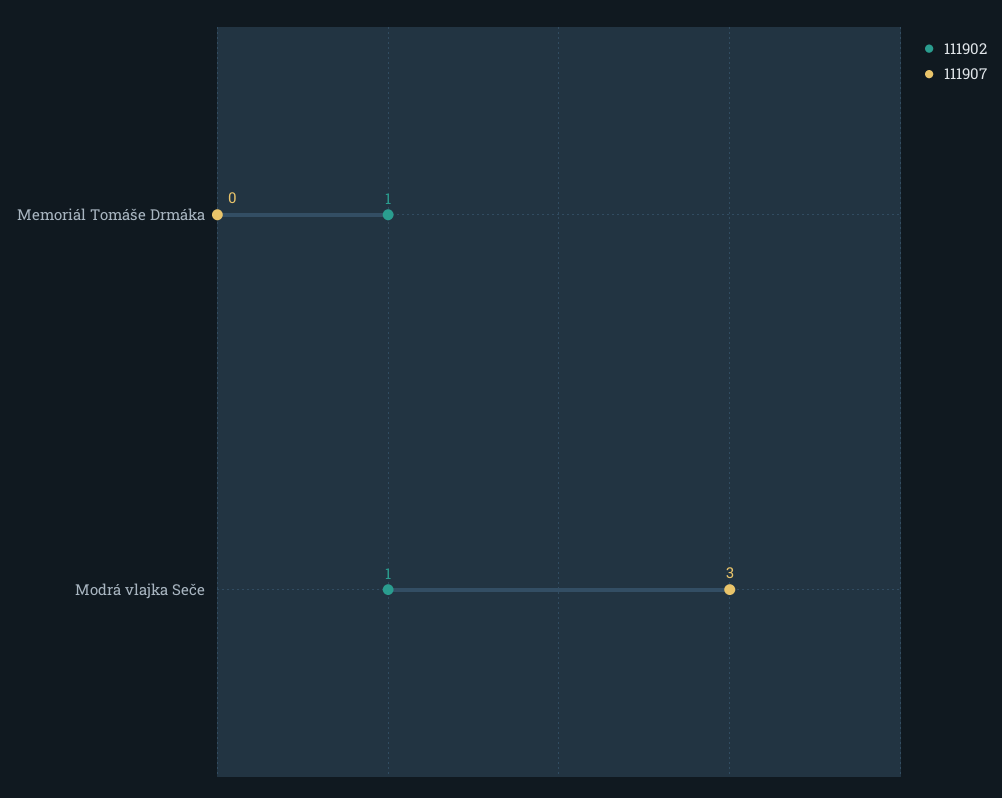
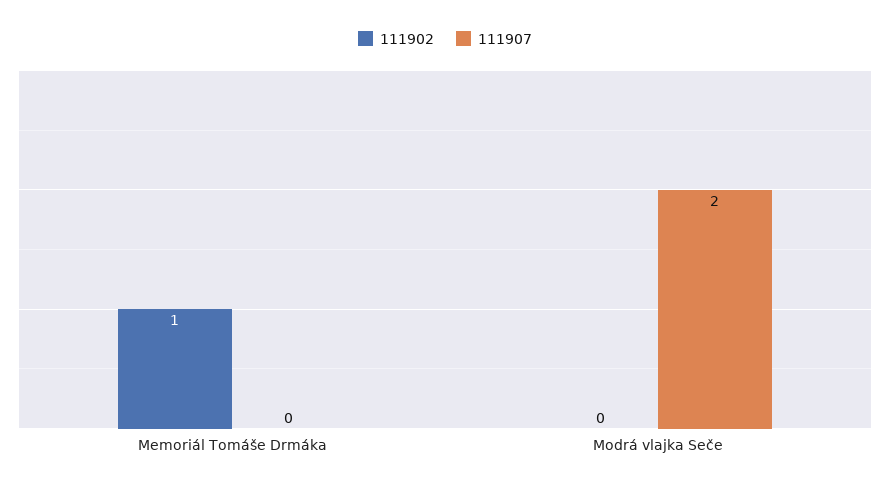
  {
    "111902": {
      "Memoriál Tomáše Drmáka": 1,
-     "Modrá vlajka Seče": 1
+     "Modrá vlajka Seče": 0
    },
    "111907": {
      "Memoriál Tomáše Drmáka": 0,
-     "Modrá vlajka Seče": 3
+     "Modrá vlajka Seče": 2
    }
  }

